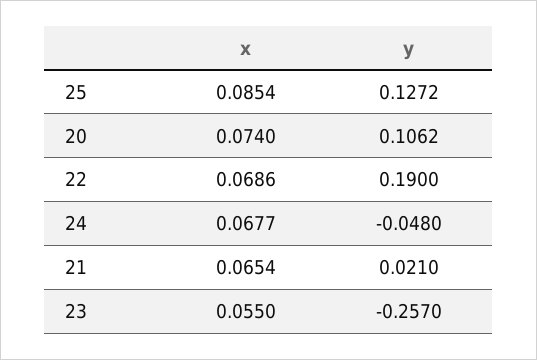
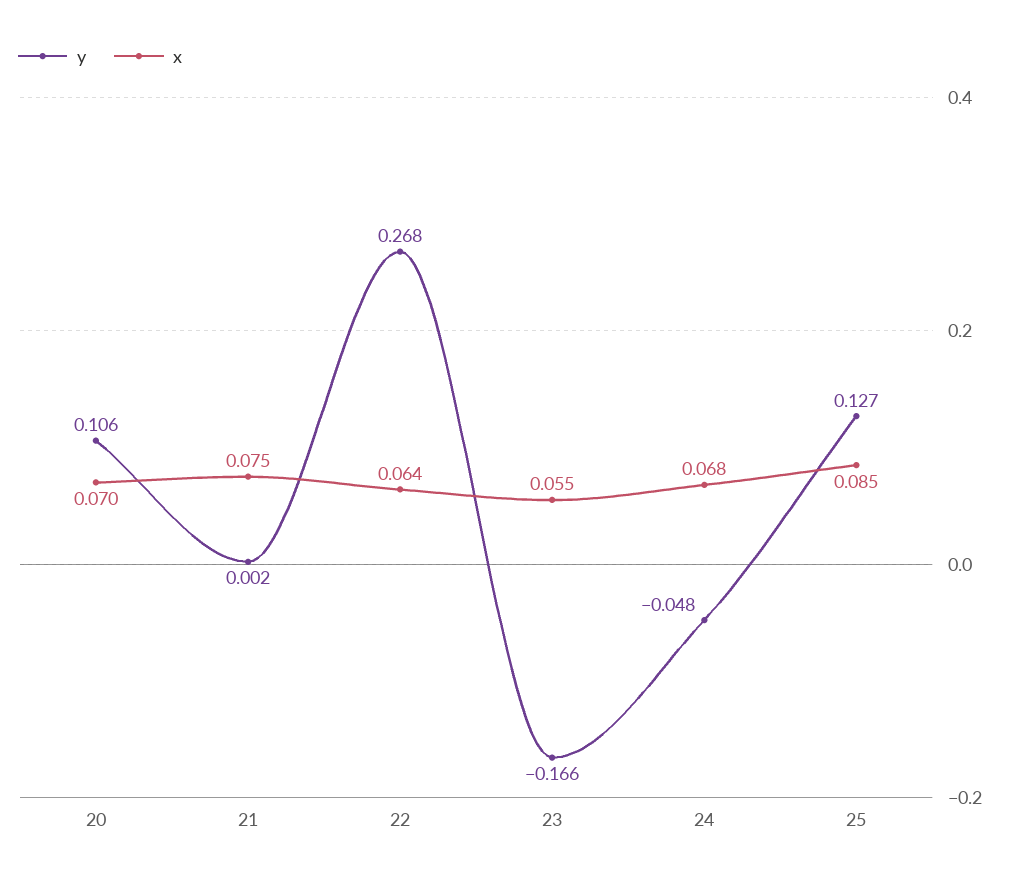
  {
    "x": {
      "25": 0.0854,
-     "20": 0.074,
+     "20": 0.07,
-     "22": 0.0686,
+     "22": 0.064,
      "24": 0.0677,
-     "21": 0.0654,
+     "21": 0.075,
      "23": 0.055
    },
    "y": {
      "25": 0.1272,
      "20": 0.1062,
-     "22": 0.19,
+     "22": 0.268,
      "24": -0.048,
-     "21": 0.021,
+     "21": 0.002,
-     "23": -0.257
+     "23": -0.166
    }
  }

